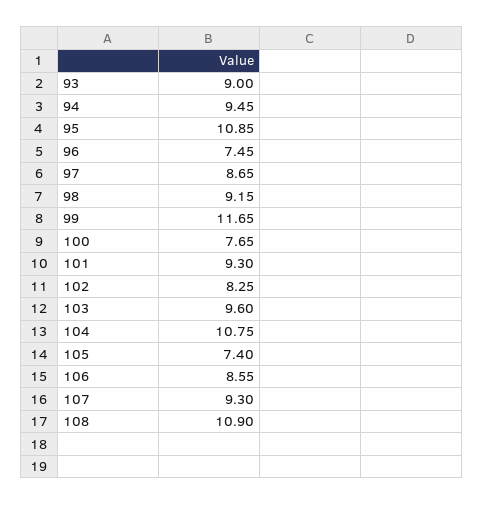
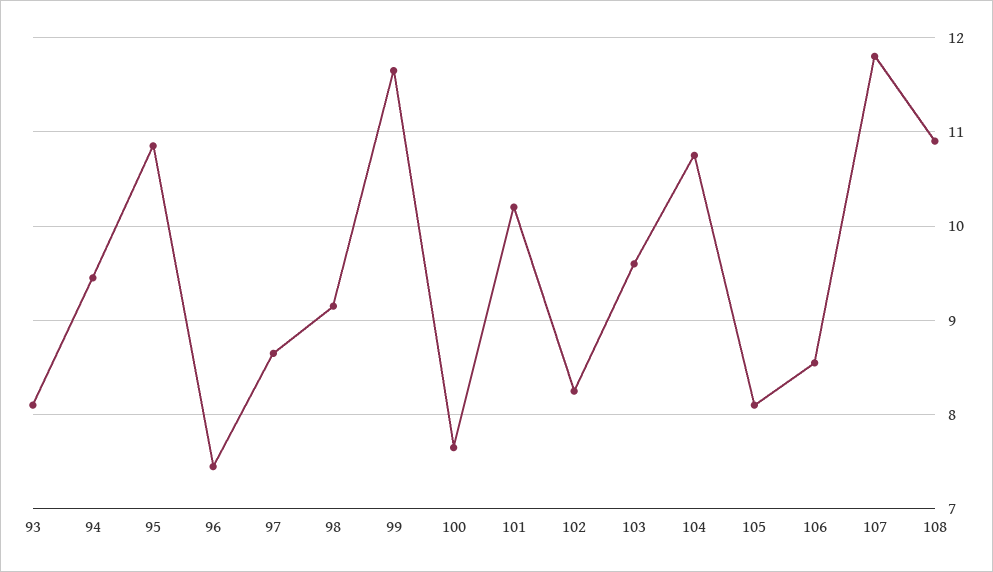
  {
-   "93": 9,
+   "93": 8.1,
    "94": 9.45,
    "95": 10.85,
    "96": 7.45,
    "97": 8.65,
    "98": 9.15,
    "99": 11.65,
    "100": 7.65,
-   "101": 9.3,
+   "101": 10.2,
    "102": 8.25,
    "103": 9.6,
    "104": 10.75,
-   "105": 7.4,
+   "105": 8.1,
    "106": 8.55,
-   "107": 9.3,
+   "107": 11.8,
    "108": 10.9
  }

